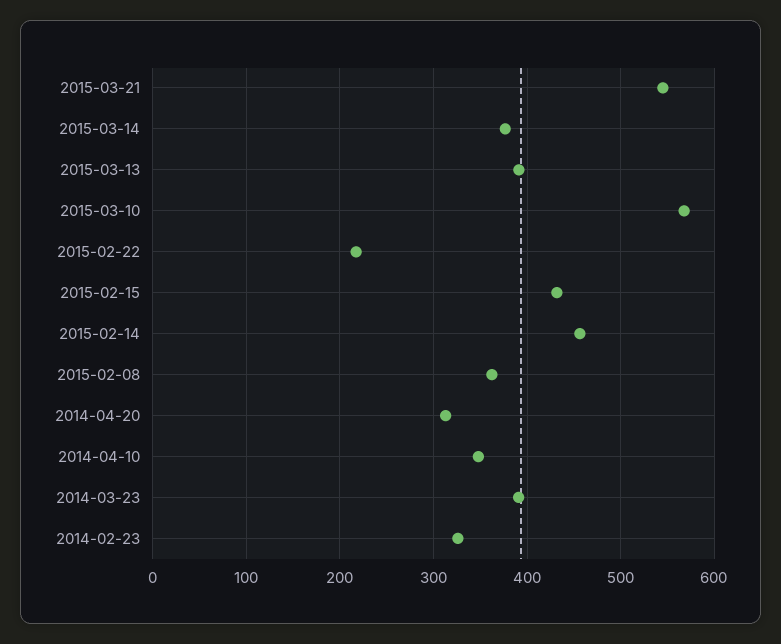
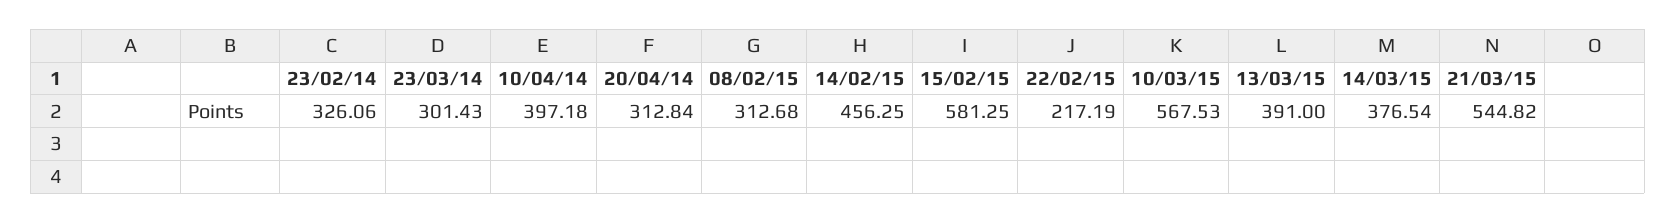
  {
    "2015-03-21": 544.82,
    "2015-03-14": 376.54,
    "2015-03-13": 391,
    "2015-03-10": 567.53,
    "2015-02-22": 217.19,
-   "2015-02-15": 430,
+   "2015-02-15": 581.25,
    "2015-02-14": 456.25,
-   "2015-02-08": 360,
+   "2015-02-08": 312.68,
    "2014-04-20": 312.84,
-   "2014-04-10": 350,
+   "2014-04-10": 397.18,
-   "2014-03-23": 390,
+   "2014-03-23": 301.43,
    "2014-02-23": 326.06
  }

